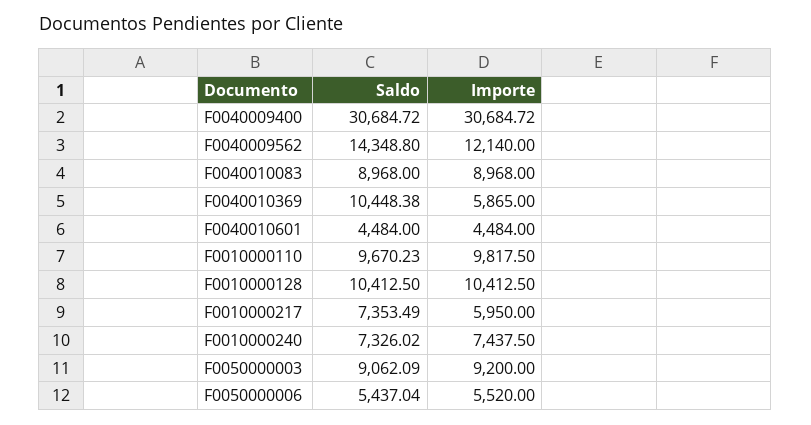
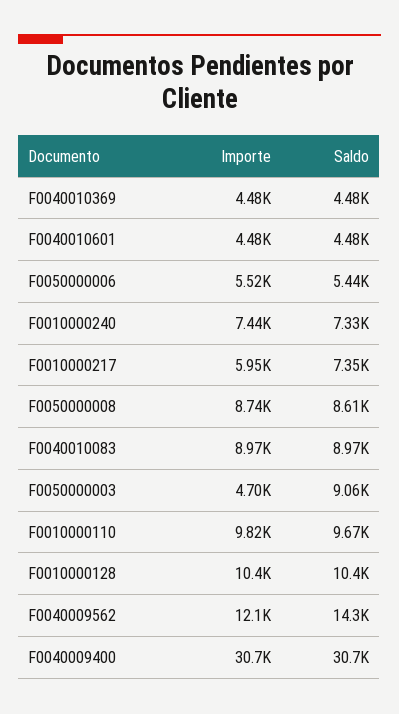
  {
    "Saldo": {
      "F0040009400": 30684.72,
      "F0040009562": 14348.8,
      "F0040010083": 8968,
-     "F0040010369": 10448.38,
+     "F0040010369": 4480,
      "F0040010601": 4484,
      "F0010000110": 9670.23,
      "F0010000128": 10412.5,
      "F0010000217": 7353.49,
      "F0010000240": 7326.02,
      "F0050000003": 9062.09,
-     "F0050000006": 5437.04
+     "F0050000006": 5437.04,
+     "F0050000008": 8610
    },
    "Importe": {
      "F0040009400": 30684.72,
      "F0040009562": 12140,
      "F0040010083": 8968,
-     "F0040010369": 5865,
+     "F0040010369": 4480,
      "F0040010601": 4484,
      "F0010000110": 9817.5,
      "F0010000128": 10412.5,
      "F0010000217": 5950,
      "F0010000240": 7437.5,
-     "F0050000003": 9200,
+     "F0050000003": 4700,
-     "F0050000006": 5520
+     "F0050000006": 5520,
+     "F0050000008": 8740
    }
  }

